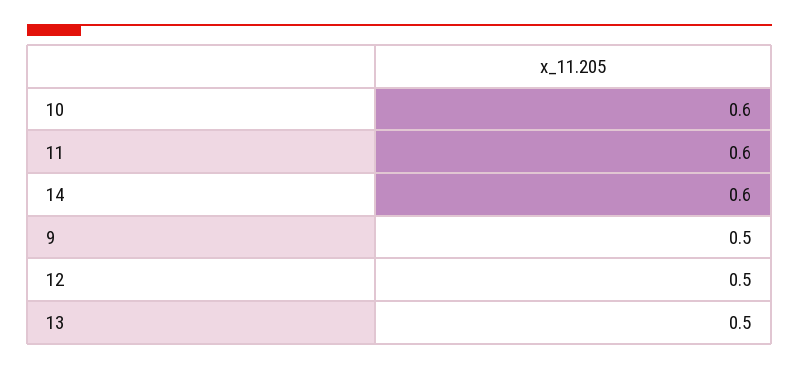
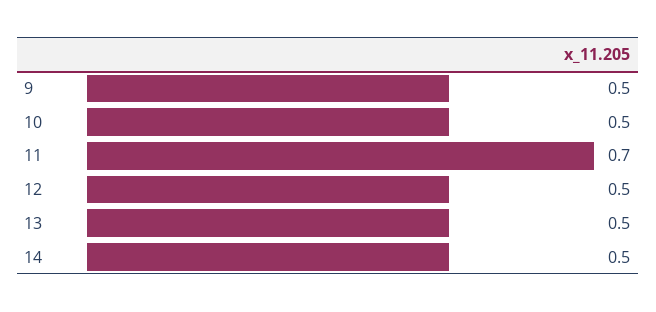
  {
-   "10": 0.6,
+   "10": 0.5,
-   "11": 0.6,
+   "11": 0.7,
-   "14": 0.6,
+   "14": 0.5,
    "9": 0.5,
    "12": 0.5,
    "13": 0.5
  }

